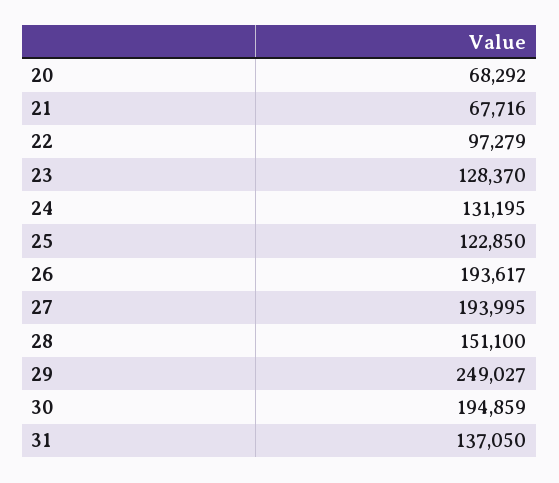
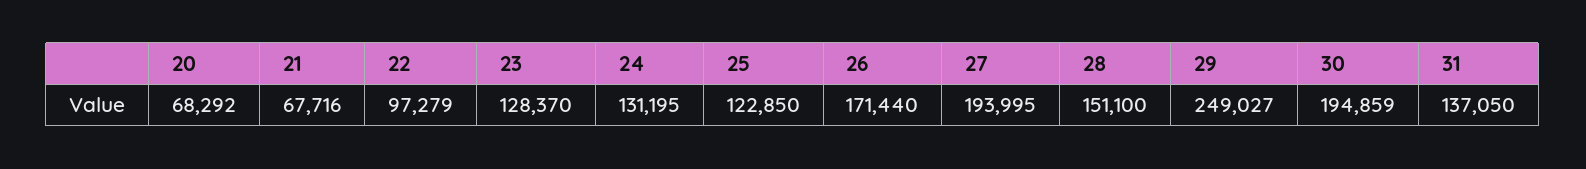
  {
    "20": 68292,
    "21": 67716,
    "22": 97279,
    "23": 128370,
    "24": 131195,
    "25": 122850,
-   "26": 193617,
+   "26": 171440,
    "27": 193995,
    "28": 151100,
    "29": 249027,
    "30": 194859,
    "31": 137050
  }

